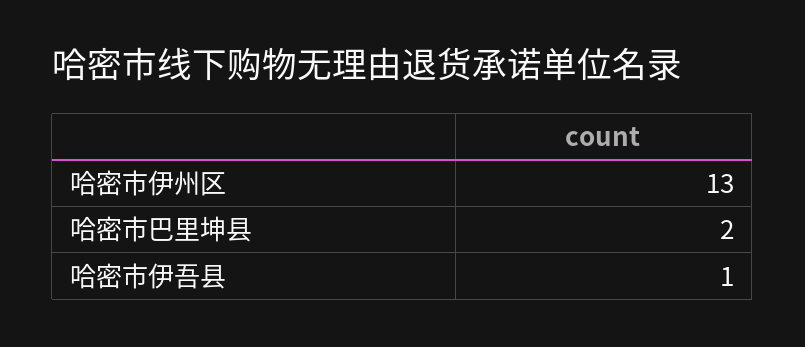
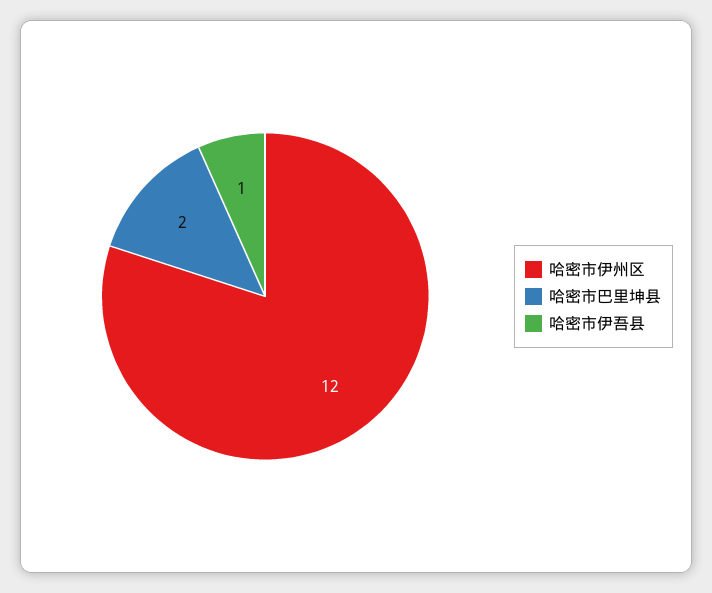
  {
-   "哈密市伊州区": 13,
+   "哈密市伊州区": 12,
    "哈密市巴里坤县": 2,
    "哈密市伊吾县": 1
  }

